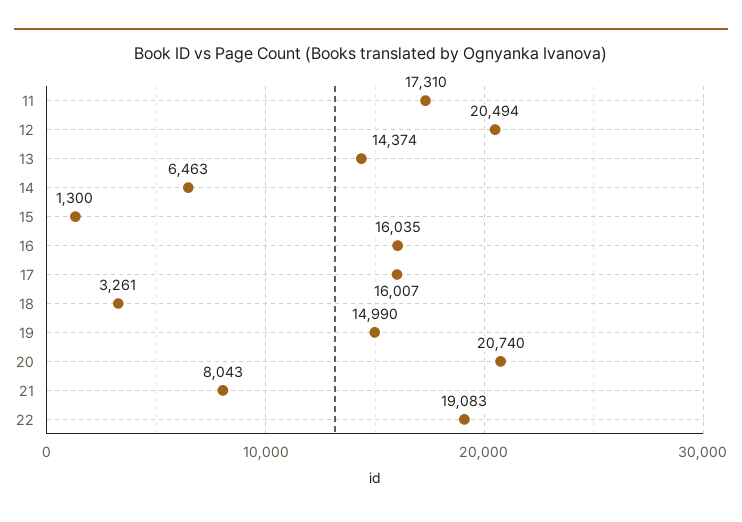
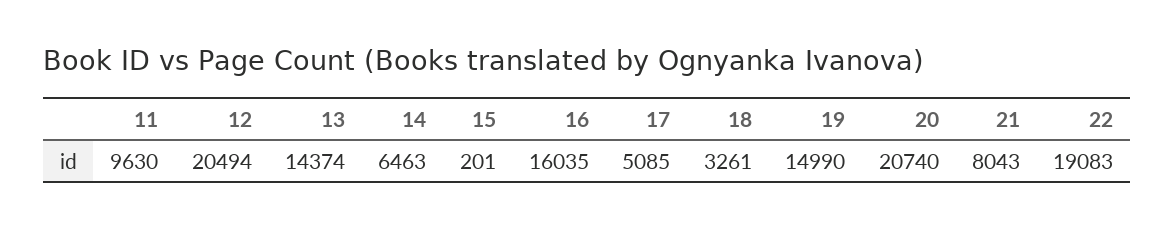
  {
-   "11": 17310,
+   "11": 9630,
    "12": 20494,
    "13": 14374,
    "14": 6463,
-   "15": 1300,
+   "15": 201,
    "16": 16035,
-   "17": 16007,
+   "17": 5085,
    "18": 3261,
    "19": 14990,
    "20": 20740,
    "21": 8043,
    "22": 19083
  }

